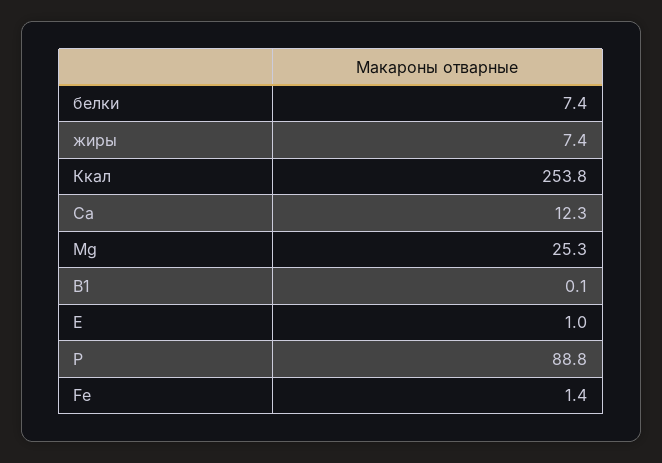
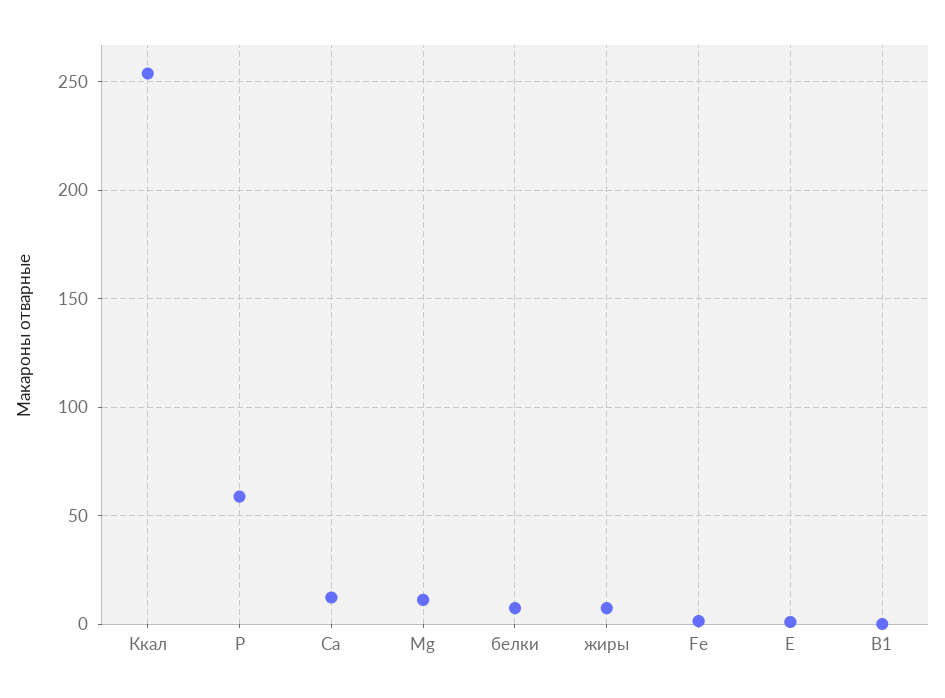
  {
    "белки": 7.4,
    "жиры": 7.4,
    "Ккал": 253.8,
    "Са": 12.3,
-   "Mg": 25.3,
+   "Mg": 10,
    "B1": 0.1,
    "E": 1,
-   "P": 88.8,
+   "P": 60,
    "Fe": 1.4
  }

